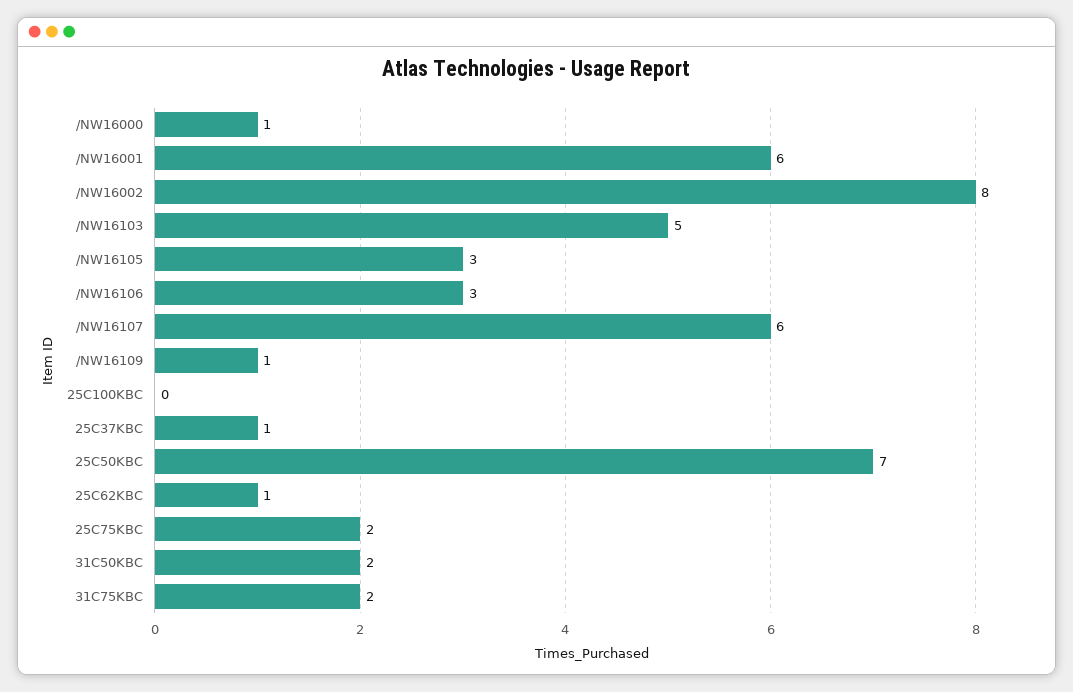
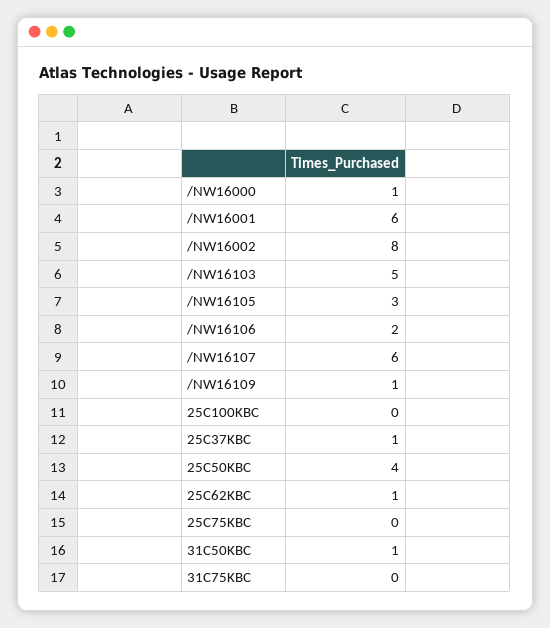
  {
    "/NW16000": 1,
    "/NW16001": 6,
    "/NW16002": 8,
    "/NW16103": 5,
    "/NW16105": 3,
-   "/NW16106": 3,
+   "/NW16106": 2,
    "/NW16107": 6,
    "/NW16109": 1,
    "25C100KBC": 0,
    "25C37KBC": 1,
-   "25C50KBC": 7,
+   "25C50KBC": 4,
    "25C62KBC": 1,
-   "25C75KBC": 2,
+   "25C75KBC": 0,
-   "31C50KBC": 2,
+   "31C50KBC": 1,
-   "31C75KBC": 2
+   "31C75KBC": 0
  }

